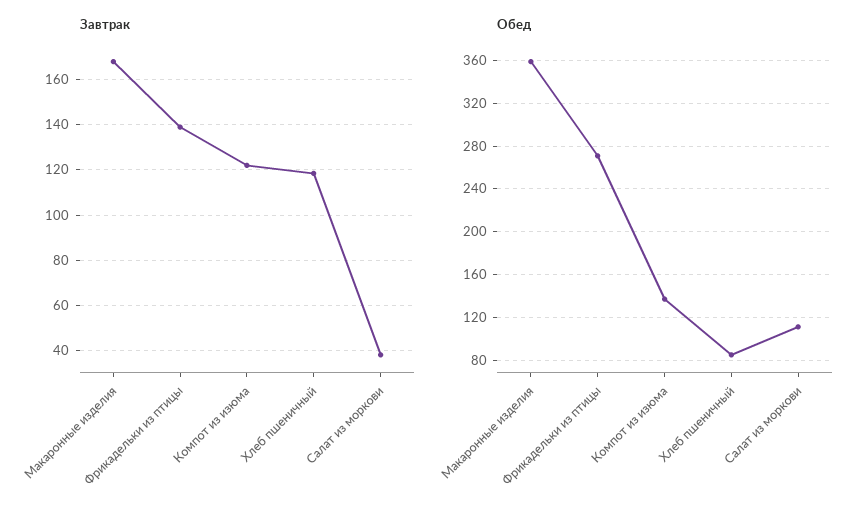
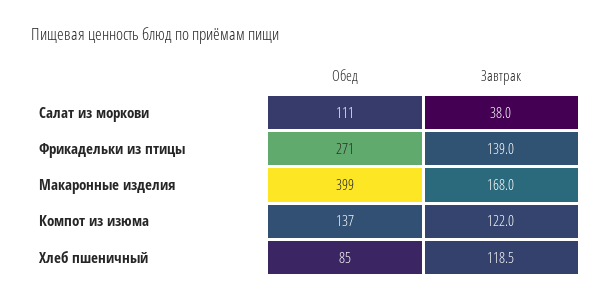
  {
    "Завтрак": {
      "Макаронные изделия": 168,
      "Фрикадельки из птицы": 139,
      "Компот из изюма": 122,
      "Хлеб пшеничный": 118.5,
      "Салат из моркови": 38
    },
    "Обед": {
-     "Макаронные изделия": 360,
+     "Макаронные изделия": 399,
      "Фрикадельки из птицы": 271,
      "Компот из изюма": 137,
      "Хлеб пшеничный": 85,
      "Салат из моркови": 111
    }
  }

